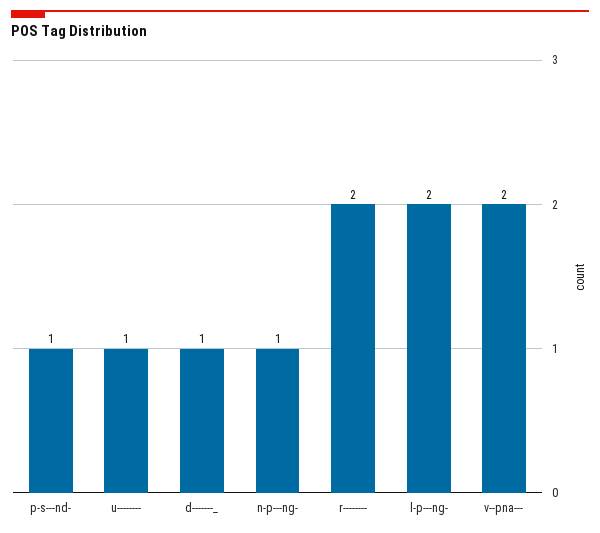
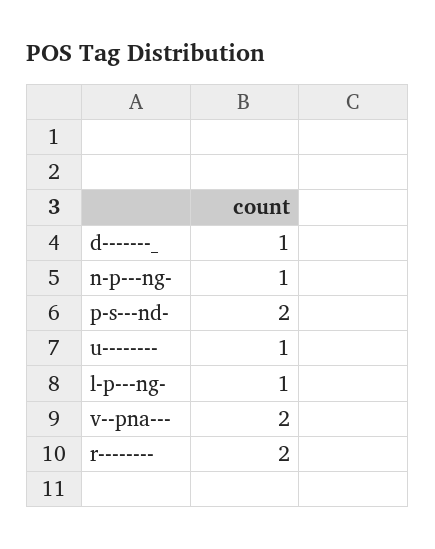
  {
-   "p-s---nd-": 1,
+   "p-s---nd-": 2,
    "u--------": 1,
    "d-------_": 1,
    "n-p---ng-": 1,
    "r--------": 2,
-   "l-p---ng-": 2,
+   "l-p---ng-": 1,
    "v--pna---": 2
  }

